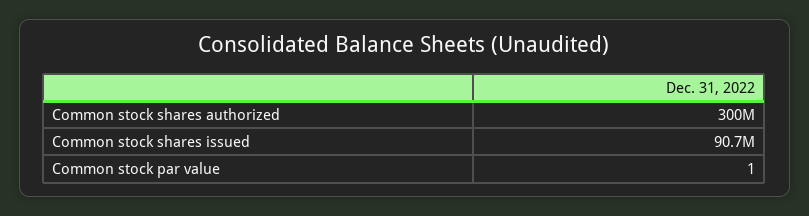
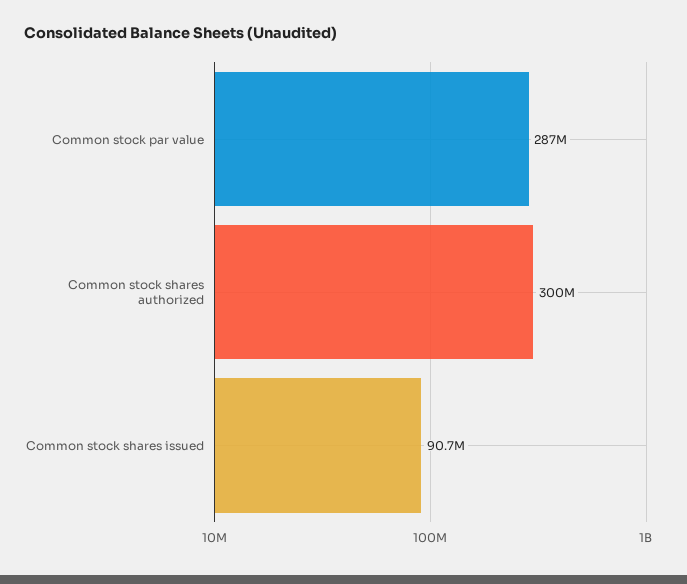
  {
    "Common stock shares authorized": 300000000,
    "Common stock shares issued": 90700000,
-   "Common stock par value": 1
+   "Common stock par value": 287000000
  }

